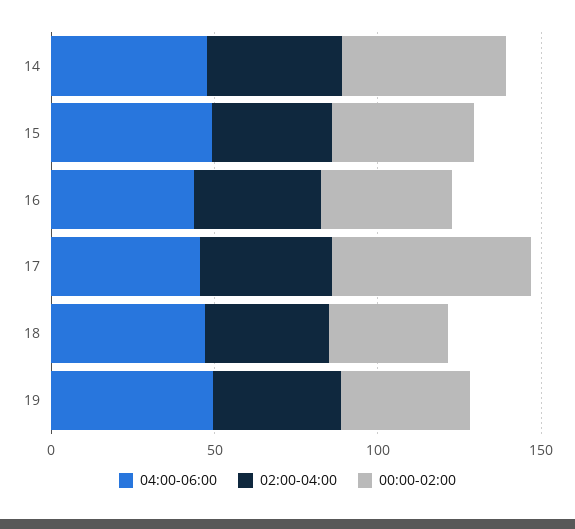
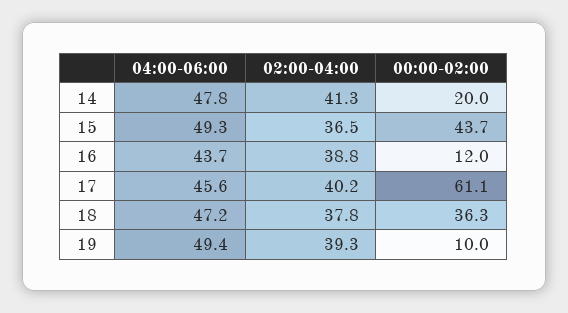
  {
    "04:00-06:00": {
      "14": 47.8,
      "15": 49.3,
      "16": 43.7,
      "17": 45.6,
      "18": 47.2,
      "19": 49.4
    },
    "02:00-04:00": {
      "14": 41.3,
      "15": 36.5,
      "16": 38.8,
      "17": 40.2,
      "18": 37.8,
      "19": 39.3
    },
    "00:00-02:00": {
-     "14": 50,
+     "14": 20,
      "15": 43.7,
-     "16": 40,
+     "16": 12,
      "17": 61.1,
      "18": 36.3,
-     "19": 40
+     "19": 10
    }
  }

